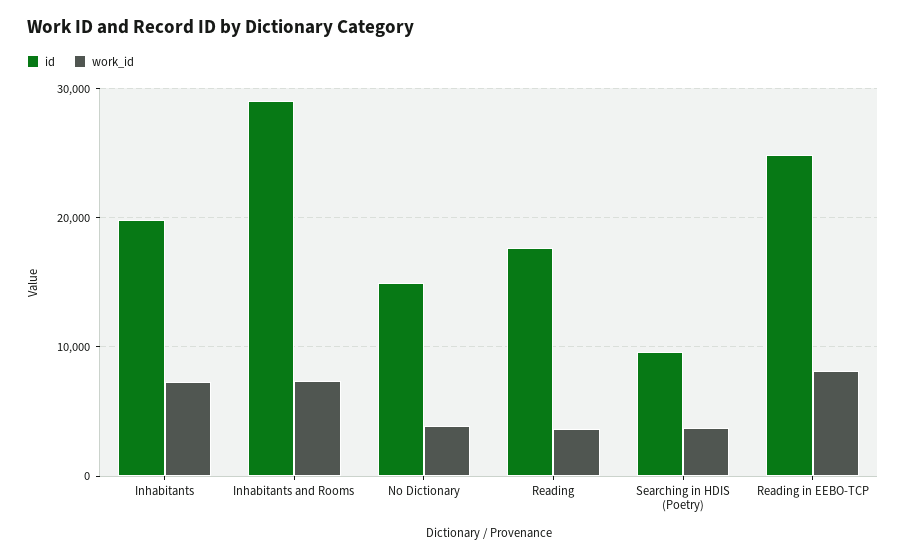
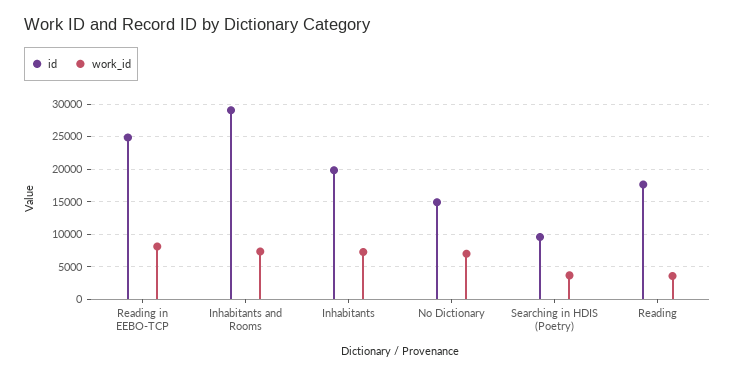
  {
    "id": {
      "Inhabitants": 20000,
      "Inhabitants and Rooms": 29000,
      "No Dictionary": 15000,
      "Reading": 18000,
      "Searching in HDIS (Poetry)": 10000,
      "Reading in EEBO-TCP": 25000
    },
    "work_id": {
      "Inhabitants": 7000,
      "Inhabitants and Rooms": 7000,
-     "No Dictionary": 4000,
+     "No Dictionary": 7000,
      "Reading": 4000,
      "Searching in HDIS (Poetry)": 4000,
      "Reading in EEBO-TCP": 8000
    }
  }

